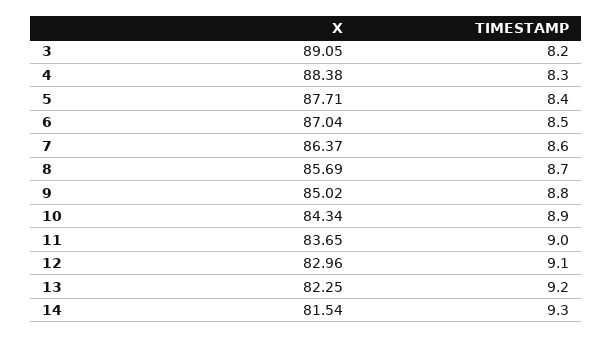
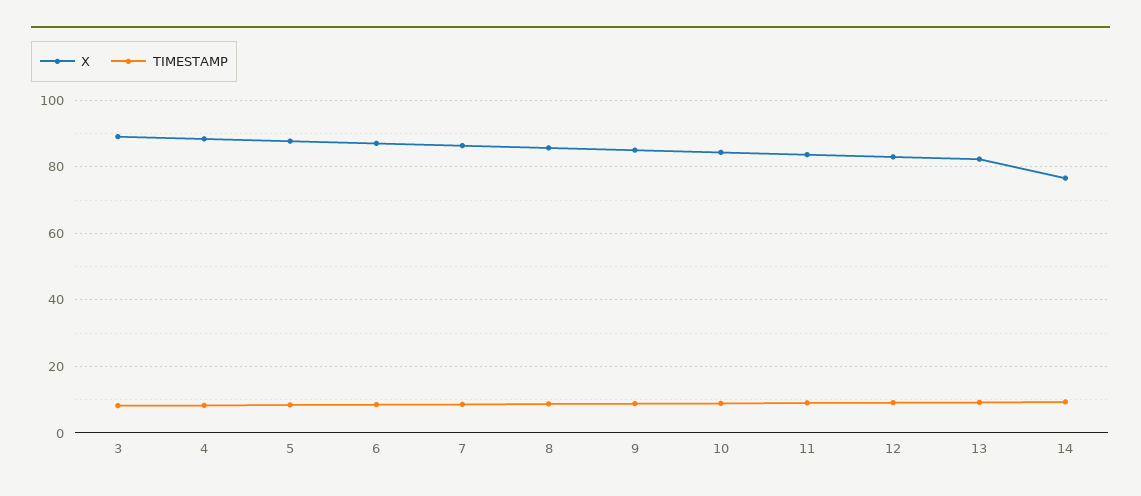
  {
    "X": {
      "3": 89.05,
      "4": 88.38,
      "5": 87.71,
      "6": 87.04,
      "7": 86.37,
      "8": 85.69,
      "9": 85.02,
      "10": 84.34,
      "11": 83.65,
      "12": 82.96,
      "13": 82.25,
-     "14": 81.54
+     "14": 76
    },
    "TIMESTAMP": {
      "3": 8.2,
      "4": 8.3,
      "5": 8.4,
      "6": 8.5,
      "7": 8.6,
      "8": 8.7,
      "9": 8.8,
      "10": 8.9,
      "11": 9,
      "12": 9.1,
      "13": 9.2,
      "14": 9.3
    }
  }

